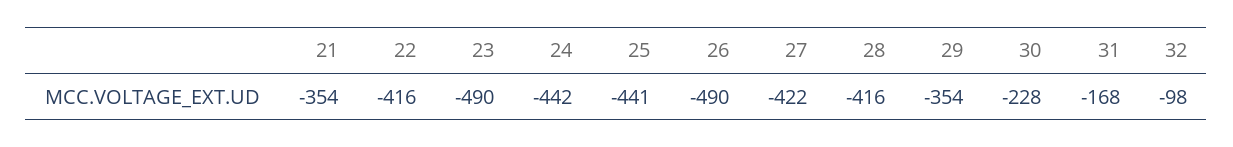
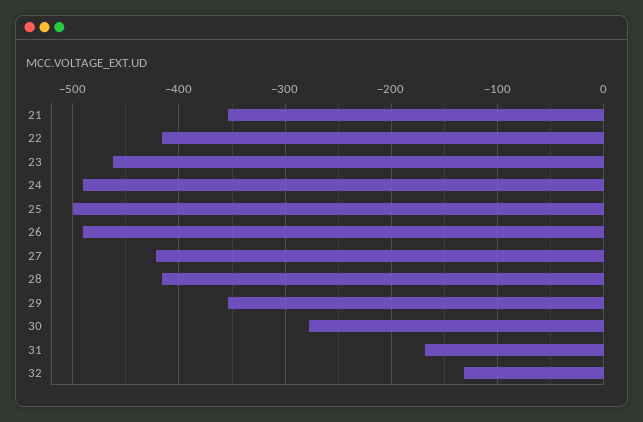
  {
    "21": -354,
    "22": -416,
-   "23": -490,
+   "23": -460,
-   "24": -442,
+   "24": -490,
-   "25": -441,
+   "25": -500,
    "26": -490,
    "27": -422,
    "28": -416,
    "29": -354,
-   "30": -228,
+   "30": -280,
    "31": -168,
-   "32": -98
+   "32": -130
  }

